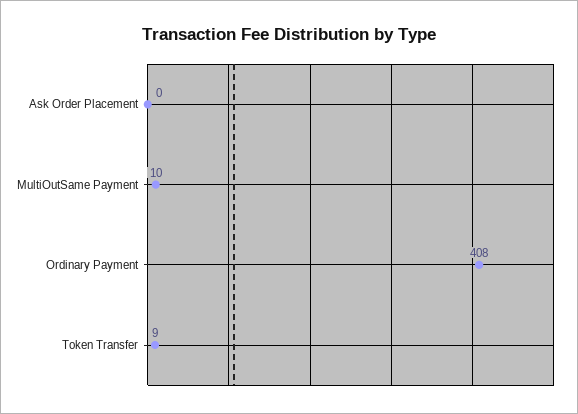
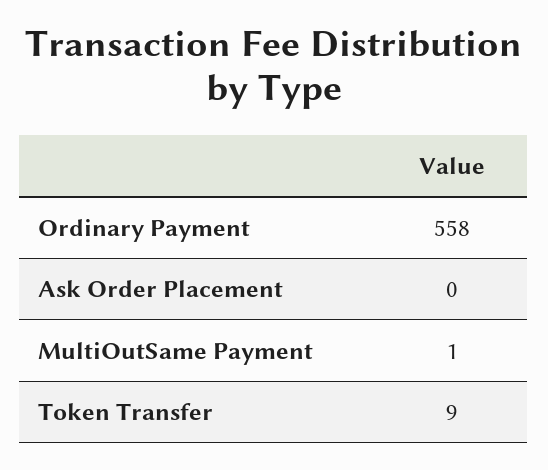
  {
    "Ask Order Placement": 0,
-   "MultiOutSame Payment": 10,
+   "MultiOutSame Payment": 1,
-   "Ordinary Payment": 408,
+   "Ordinary Payment": 558,
    "Token Transfer": 9
  }

